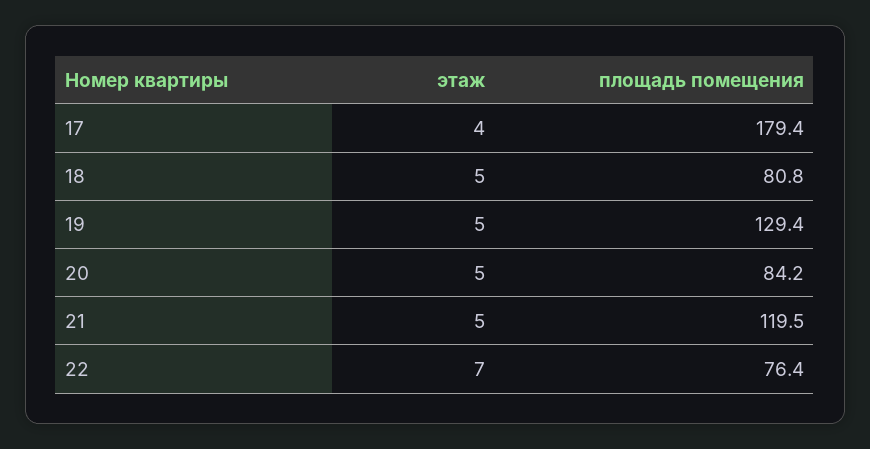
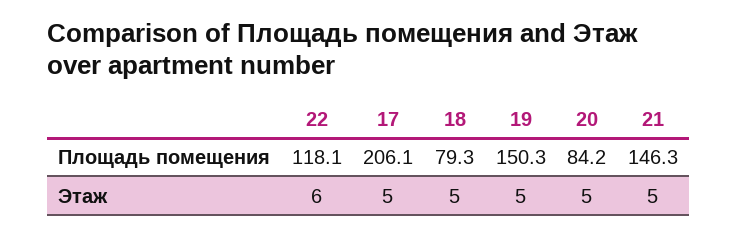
  {
    "этаж": {
-     "17": 4,
+     "17": 5,
      "18": 5,
      "19": 5,
      "20": 5,
      "21": 5,
-     "22": 7
+     "22": 6
    },
    "площадь помещения": {
-     "17": 179.4,
+     "17": 206.1,
-     "18": 80.8,
+     "18": 79.3,
-     "19": 129.4,
+     "19": 150.3,
      "20": 84.2,
-     "21": 119.5,
+     "21": 146.3,
-     "22": 76.4
+     "22": 118.1
    }
  }

